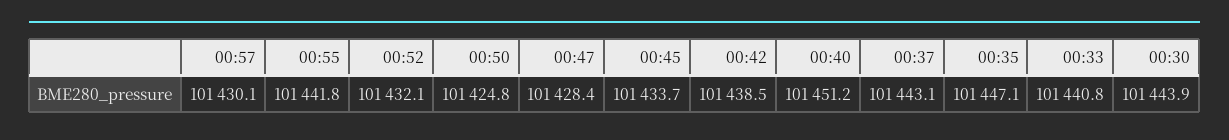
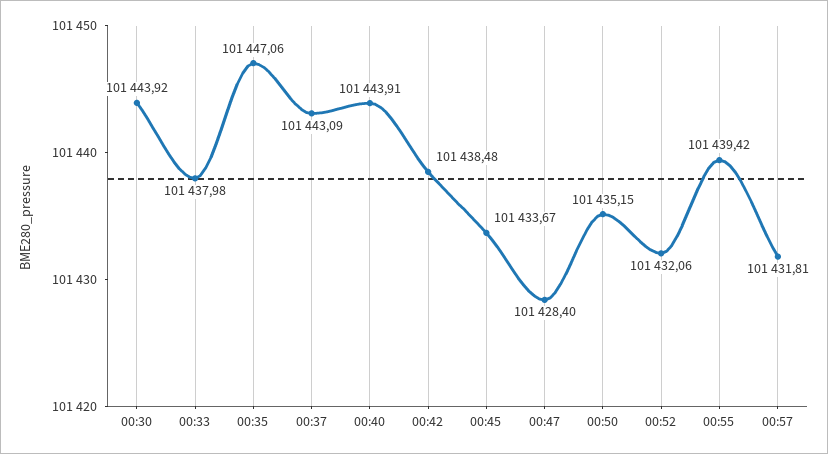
  {
-   "00:57": 101430.1,
+   "00:57": 101431.81,
-   "00:55": 101441.8,
+   "00:55": 101439.42,
    "00:52": 101432.06,
-   "00:50": 101424.8,
+   "00:50": 101435.15,
    "00:47": 101428.4,
    "00:45": 101433.67,
    "00:42": 101438.48,
-   "00:40": 101451.2,
+   "00:40": 101443.91,
    "00:37": 101443.09,
    "00:35": 101447.06,
-   "00:33": 101440.8,
+   "00:33": 101437.98,
    "00:30": 101443.92
  }

